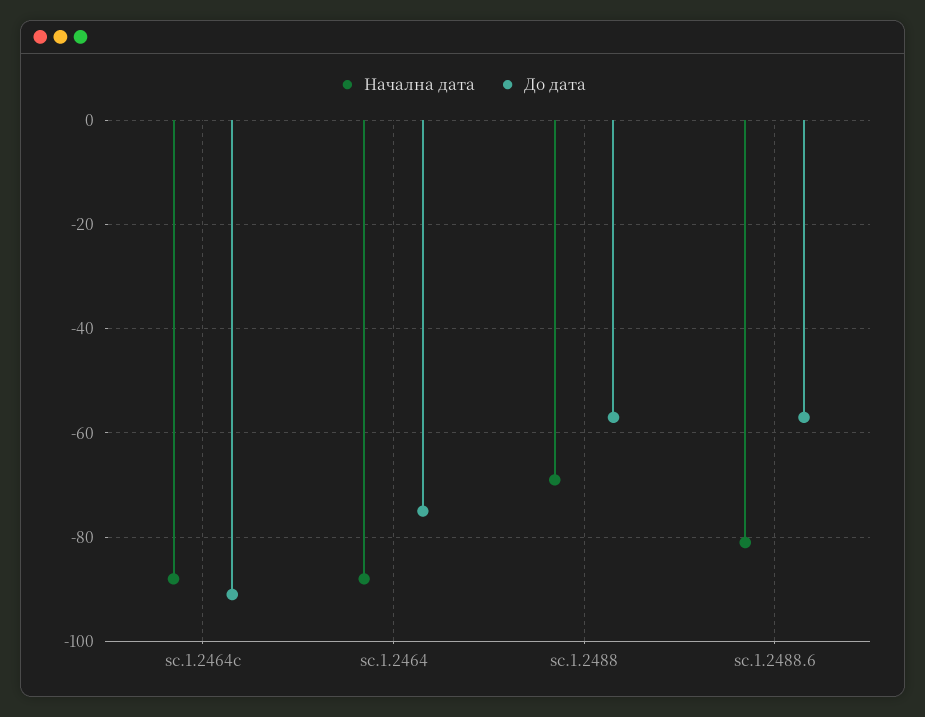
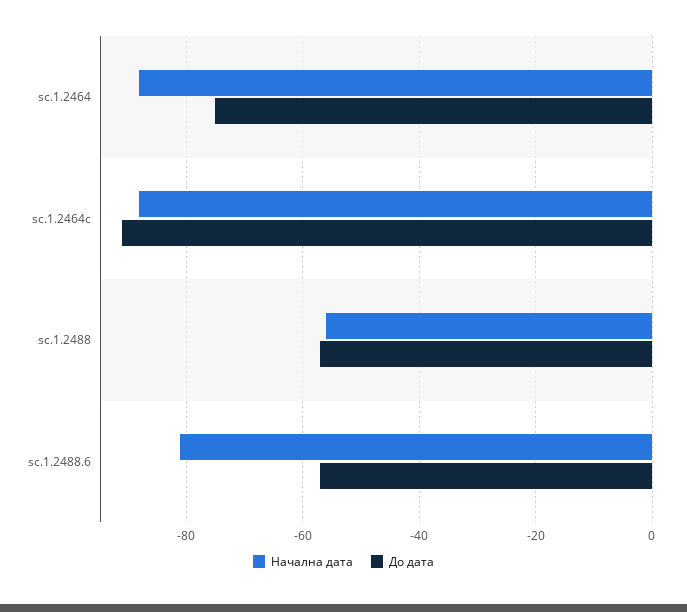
  {
    "Начална дата": {
      "sc.1.2464c": -90,
      "sc.1.2464": -90,
-     "sc.1.2488": -70,
+     "sc.1.2488": -55,
      "sc.1.2488.6": -80
    },
    "До дата": {
      "sc.1.2464c": -90,
      "sc.1.2464": -75,
      "sc.1.2488": -55,
      "sc.1.2488.6": -55
    }
  }

